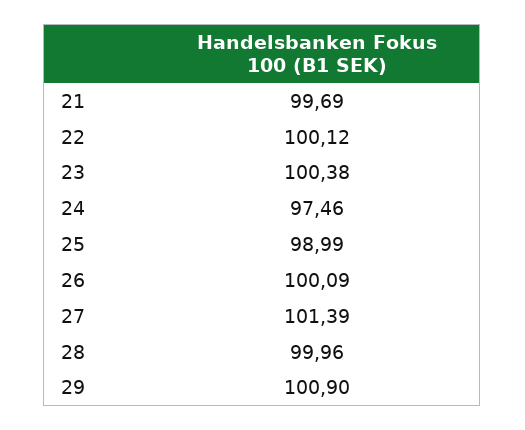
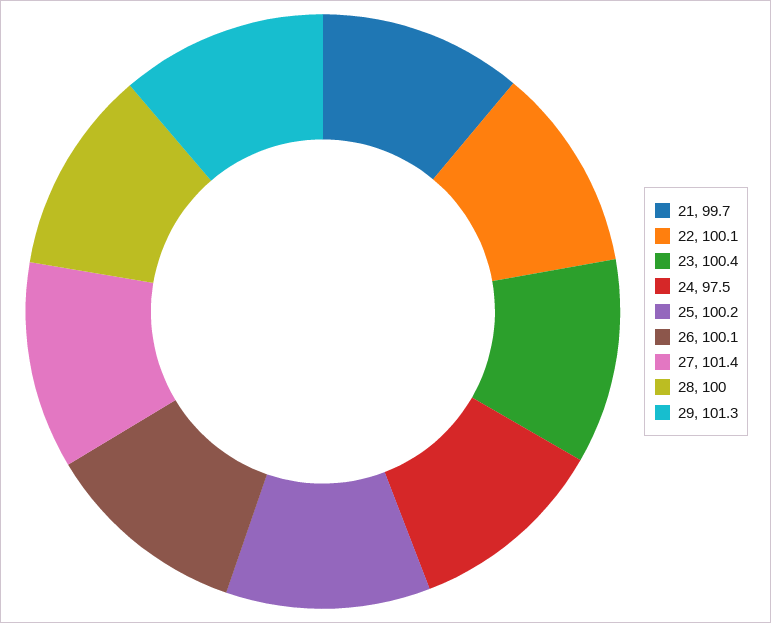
  {
    "21": 99.69,
    "22": 100.12,
    "23": 100.38,
    "24": 97.46,
-   "25": 98.99,
+   "25": 100.2,
    "26": 100.09,
    "27": 101.39,
    "28": 99.96,
-   "29": 100.9
+   "29": 101.3
  }

